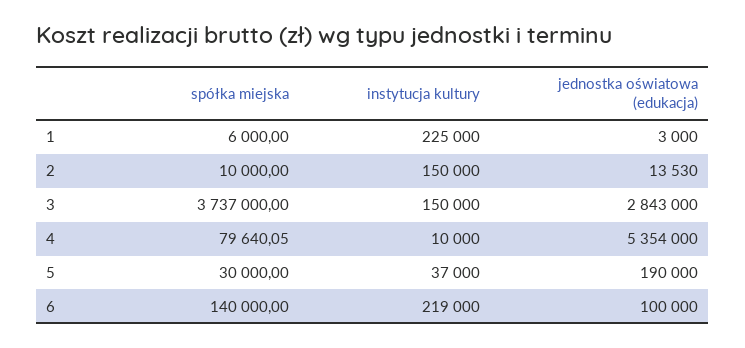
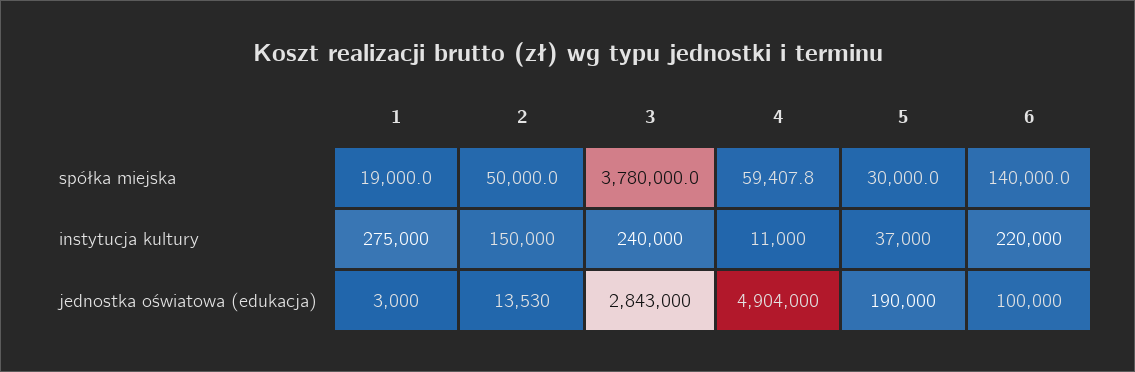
  {
    "spółka miejska": {
-     "1": 6000,
+     "1": 19000,
-     "2": 10000,
+     "2": 50000,
-     "3": 3737000,
+     "3": 3780000,
-     "4": 79640.05,
+     "4": 59407.8,
      "5": 30000,
      "6": 140000
    },
    "instytucja kultury": {
-     "1": 225000,
+     "1": 275000,
      "2": 150000,
-     "3": 150000,
+     "3": 240000,
-     "4": 10000,
+     "4": 11000,
      "5": 37000,
-     "6": 219000
+     "6": 220000
    },
    "jednostka oświatowa (edukacja)": {
      "1": 3000,
      "2": 13530,
      "3": 2843000,
-     "4": 5354000,
+     "4": 4904000,
      "5": 190000,
      "6": 100000
    }
  }

